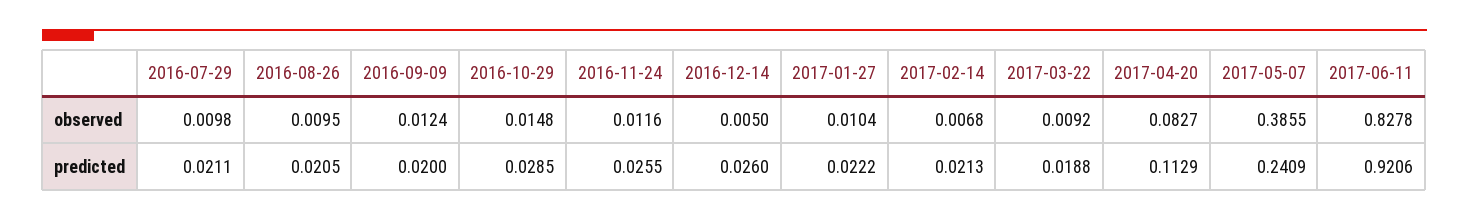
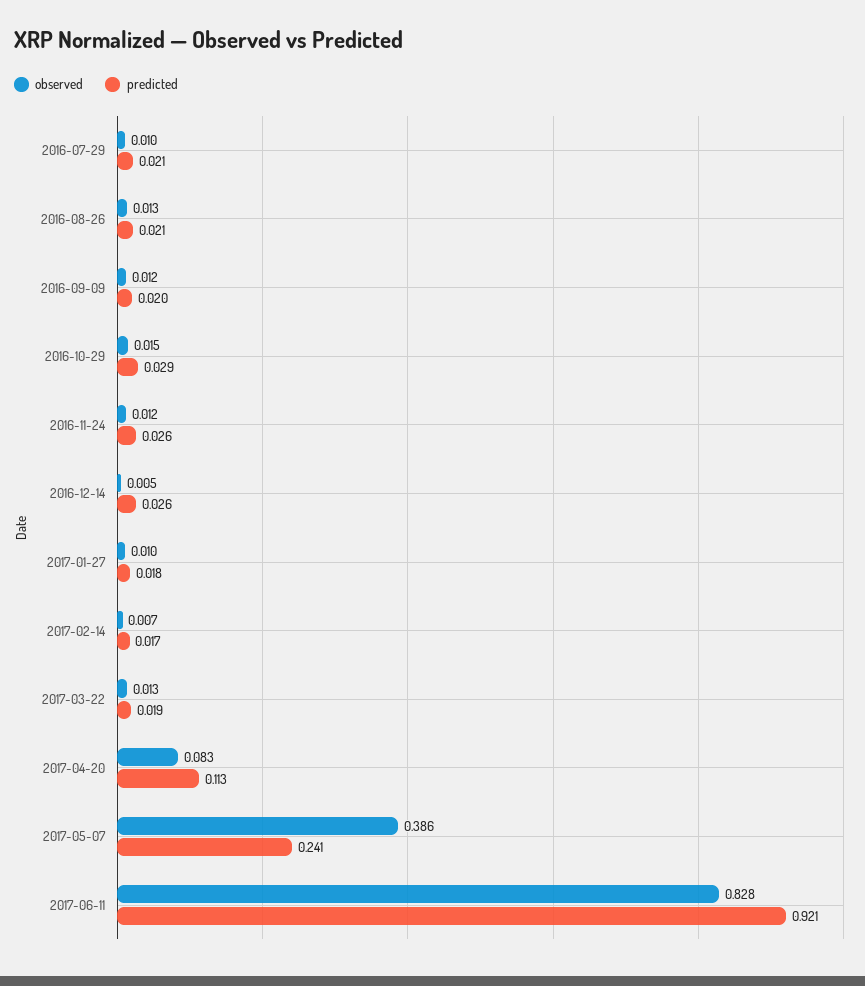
  {
    "observed": {
      "2016-07-29": 0.0098,
-     "2016-08-26": 0.0095,
+     "2016-08-26": 0.013,
      "2016-09-09": 0.0124,
      "2016-10-29": 0.0148,
      "2016-11-24": 0.0116,
      "2016-12-14": 0.005,
      "2017-01-27": 0.0104,
      "2017-02-14": 0.0068,
-     "2017-03-22": 0.0092,
+     "2017-03-22": 0.013,
      "2017-04-20": 0.0827,
      "2017-05-07": 0.3855,
      "2017-06-11": 0.8278
    },
    "predicted": {
      "2016-07-29": 0.0211,
      "2016-08-26": 0.0205,
      "2016-09-09": 0.02,
      "2016-10-29": 0.0285,
      "2016-11-24": 0.0255,
      "2016-12-14": 0.026,
-     "2017-01-27": 0.0222,
+     "2017-01-27": 0.018,
-     "2017-02-14": 0.0213,
+     "2017-02-14": 0.017,
      "2017-03-22": 0.0188,
      "2017-04-20": 0.1129,
      "2017-05-07": 0.2409,
      "2017-06-11": 0.9206
    }
  }

